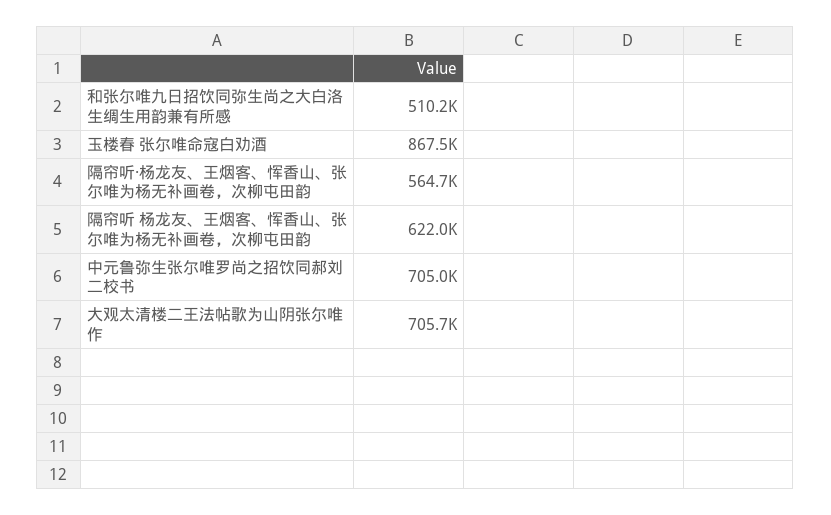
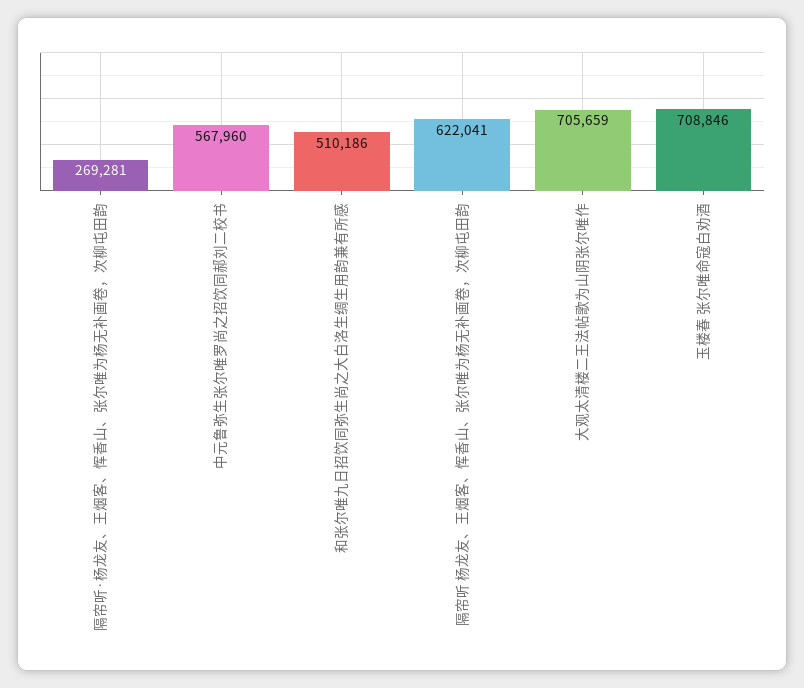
  {
    "和张尔唯九日招饮同弥生尚之大白洛生绸生用韵兼有所感": 510186,
-   "玉楼春 张尔唯命寇白劝酒": 867500,
+   "玉楼春 张尔唯命寇白劝酒": 708846,
-   "隔帘听·杨龙友、王烟客、恽香山、张尔唯为杨无补画卷，次柳屯田韵": 564700,
+   "隔帘听·杨龙友、王烟客、恽香山、张尔唯为杨无补画卷，次柳屯田韵": 269281,
    "隔帘听 杨龙友、王烟客、恽香山、张尔唯为杨无补画卷，次柳屯田韵": 622041,
-   "中元鲁弥生张尔唯罗尚之招饮同郝刘二校书": 705000,
+   "中元鲁弥生张尔唯罗尚之招饮同郝刘二校书": 567960,
    "大观太清楼二王法帖歌为山阴张尔唯作": 705659
  }

